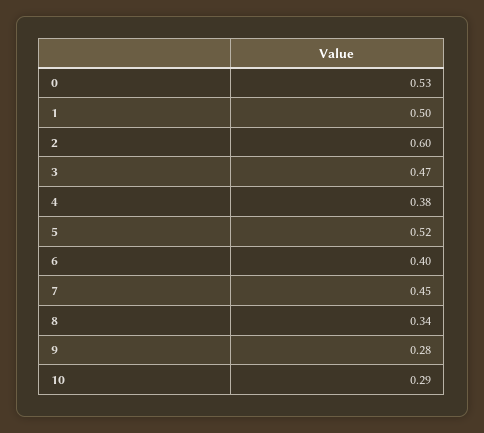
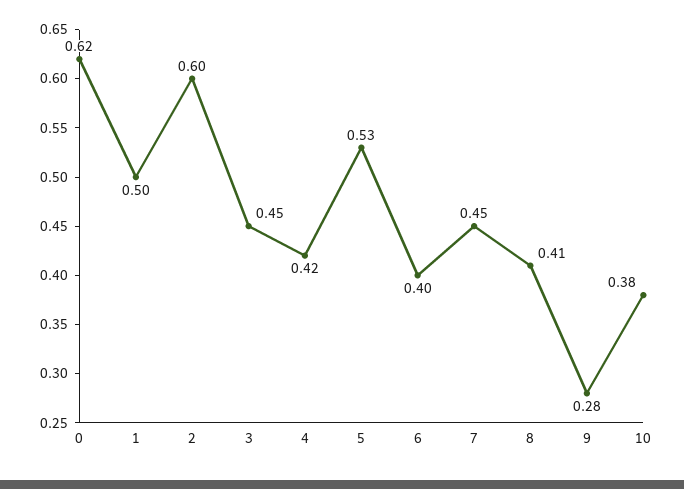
  {
-   "0": 0.53,
+   "0": 0.62,
    "1": 0.5,
    "2": 0.6,
-   "3": 0.47,
+   "3": 0.45,
-   "4": 0.38,
+   "4": 0.42,
-   "5": 0.52,
+   "5": 0.53,
    "6": 0.4,
    "7": 0.45,
-   "8": 0.34,
+   "8": 0.41,
    "9": 0.28,
-   "10": 0.29
+   "10": 0.38
  }

